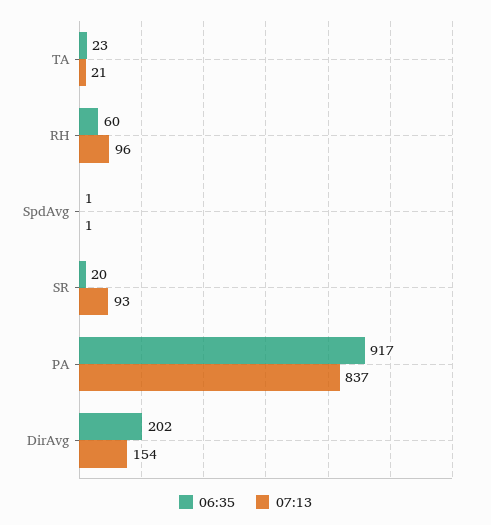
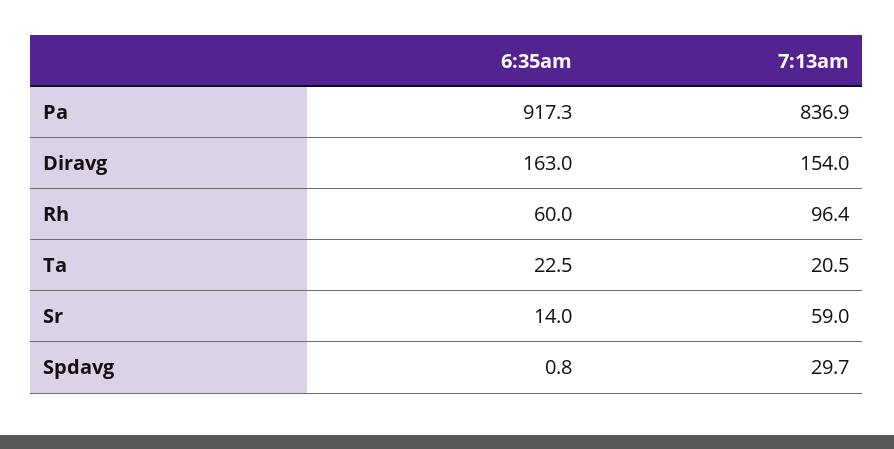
  {
    "06:35": {
      "TA": 22.5,
      "RH": 60,
      "SpdAvg": 0.8,
-     "SR": 20,
+     "SR": 14,
      "PA": 917.3,
-     "DirAvg": 202
+     "DirAvg": 163
    },
    "07:13": {
      "TA": 20.5,
      "RH": 96.4,
-     "SpdAvg": 1,
+     "SpdAvg": 29.7,
-     "SR": 93,
+     "SR": 59,
      "PA": 836.9,
      "DirAvg": 154
    }
  }

